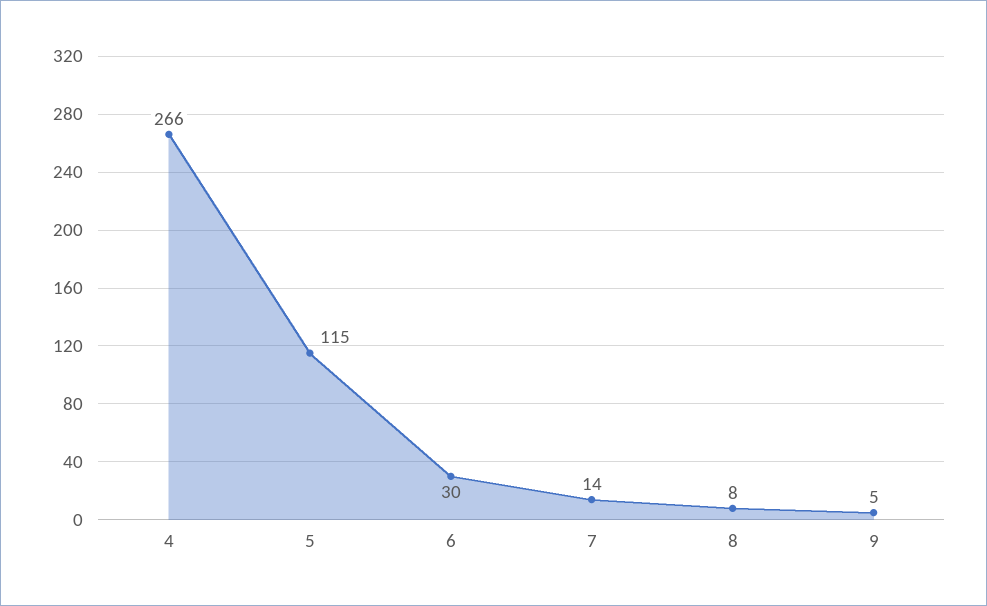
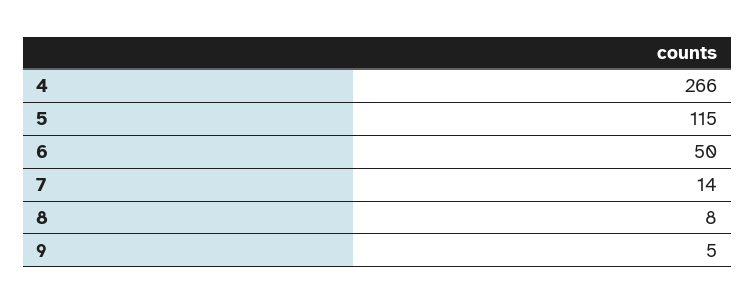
  {
    "4": 266,
    "5": 115,
-   "6": 30,
+   "6": 50,
    "7": 14,
    "8": 8,
    "9": 5
  }

